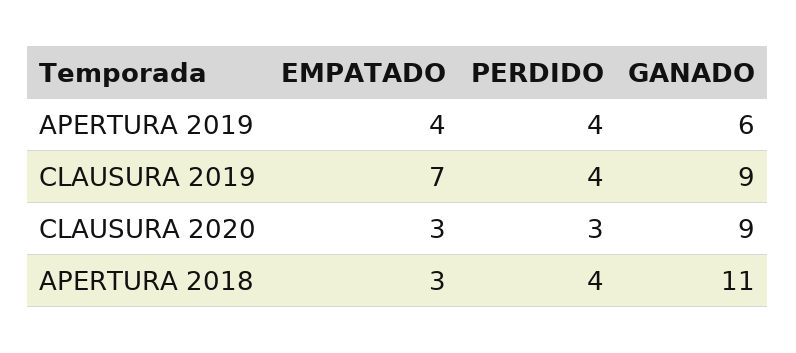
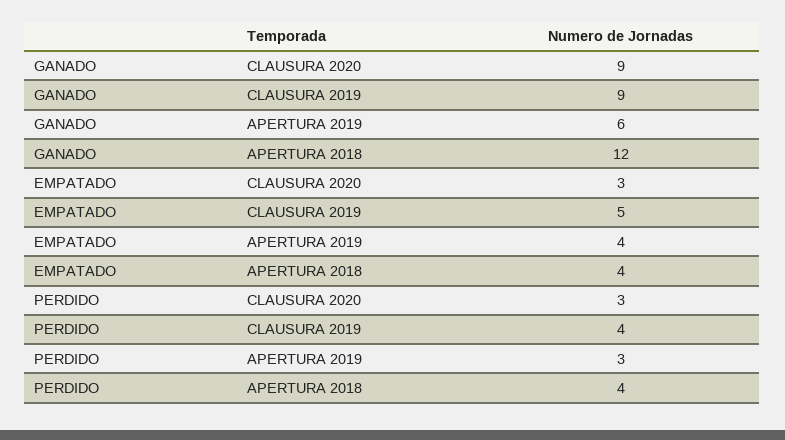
  {
    "EMPATADO": {
      "APERTURA 2019": 4,
-     "CLAUSURA 2019": 7,
+     "CLAUSURA 2019": 5,
      "CLAUSURA 2020": 3,
-     "APERTURA 2018": 3
+     "APERTURA 2018": 4
    },
    "PERDIDO": {
-     "APERTURA 2019": 4,
+     "APERTURA 2019": 3,
      "CLAUSURA 2019": 4,
      "CLAUSURA 2020": 3,
      "APERTURA 2018": 4
    },
    "GANADO": {
      "APERTURA 2019": 6,
      "CLAUSURA 2019": 9,
      "CLAUSURA 2020": 9,
-     "APERTURA 2018": 11
+     "APERTURA 2018": 12
    }
  }

